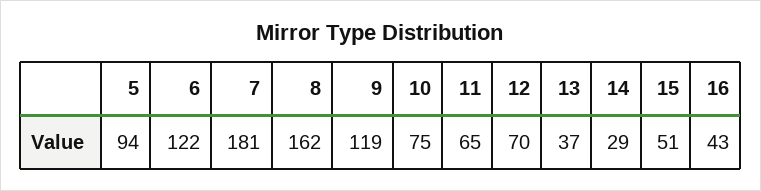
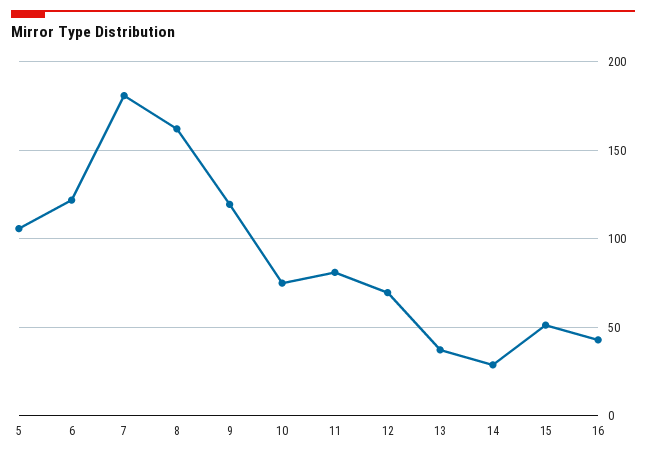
  {
-   "5": 94,
+   "5": 105,
    "6": 122,
    "7": 181,
    "8": 162,
    "9": 119,
    "10": 75,
-   "11": 65,
+   "11": 80,
    "12": 70,
    "13": 37,
    "14": 29,
    "15": 51,
    "16": 43
  }

